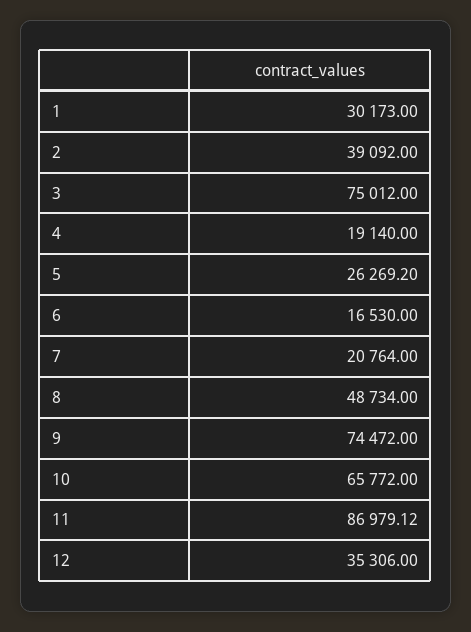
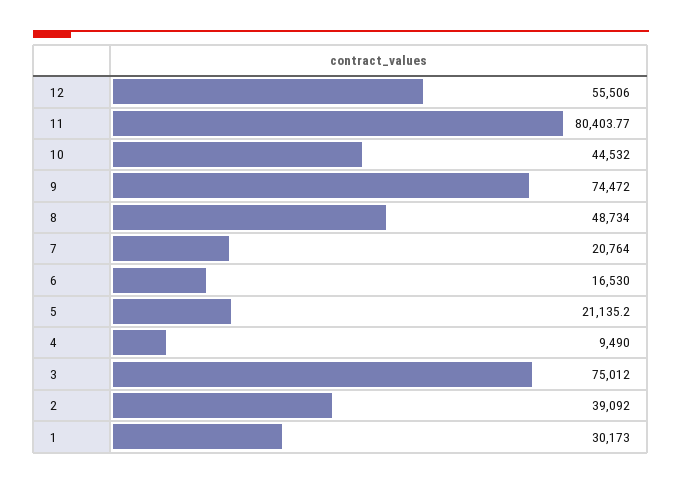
  {
    "1": 30173,
    "2": 39092,
    "3": 75012,
-   "4": 19140,
+   "4": 9490,
-   "5": 26269.2,
+   "5": 21135.2,
    "6": 16530,
    "7": 20764,
    "8": 48734,
    "9": 74472,
-   "10": 65772,
+   "10": 44532,
-   "11": 86979.12,
+   "11": 80403.77,
-   "12": 35306
+   "12": 55506
  }

